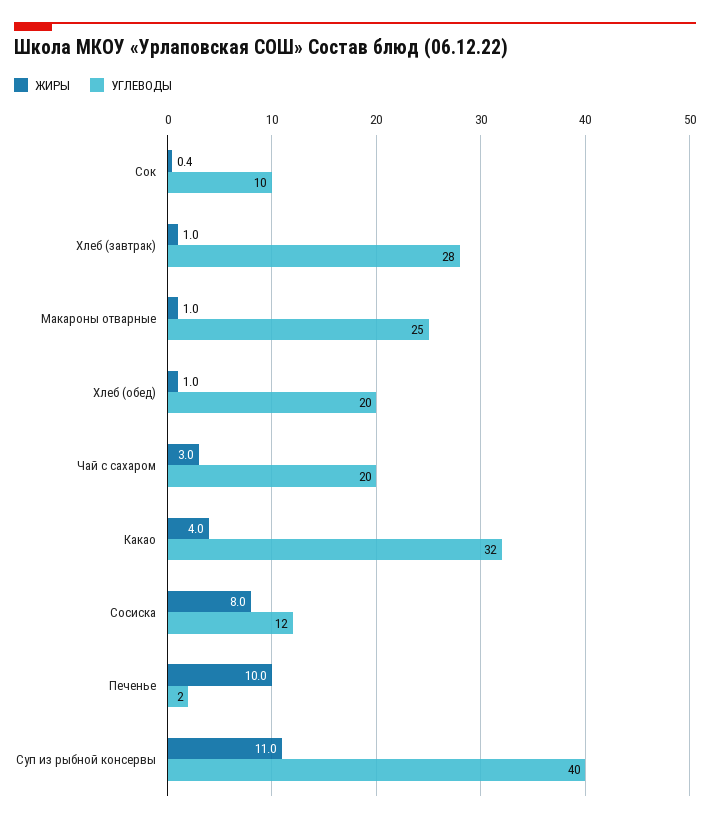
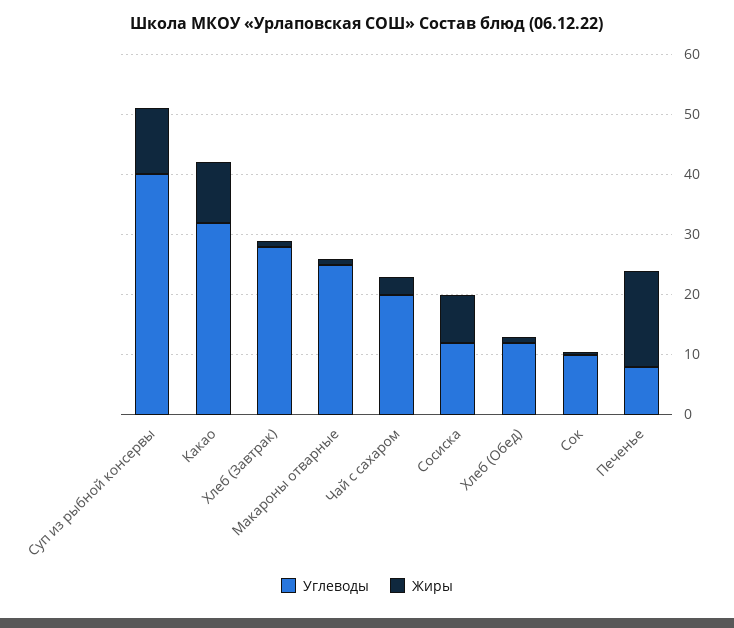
  {
    "ЖИРЫ": {
      "Сок": 0.4,
      "Хлеб (завтрак)": 1,
      "Макароны отварные": 1,
      "Хлеб (обед)": 1,
      "Чай с сахаром": 3,
-     "Какао": 4,
+     "Какао": 10,
      "Сосиска": 8,
-     "Печенье": 10,
+     "Печенье": 16,
      "Суп из рыбной консервы": 11
    },
    "УГЛЕВОДЫ": {
      "Сок": 10,
      "Хлеб (завтрак)": 28,
      "Макароны отварные": 25,
-     "Хлеб (обед)": 20,
+     "Хлеб (обед)": 12,
      "Чай с сахаром": 20,
      "Какао": 32,
      "Сосиска": 12,
-     "Печенье": 2,
+     "Печенье": 8,
      "Суп из рыбной консервы": 40
    }
  }

